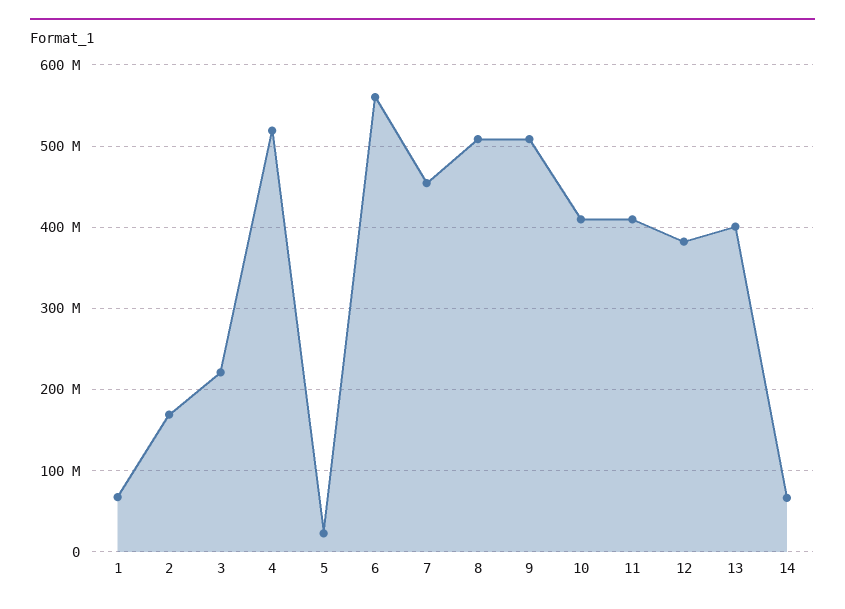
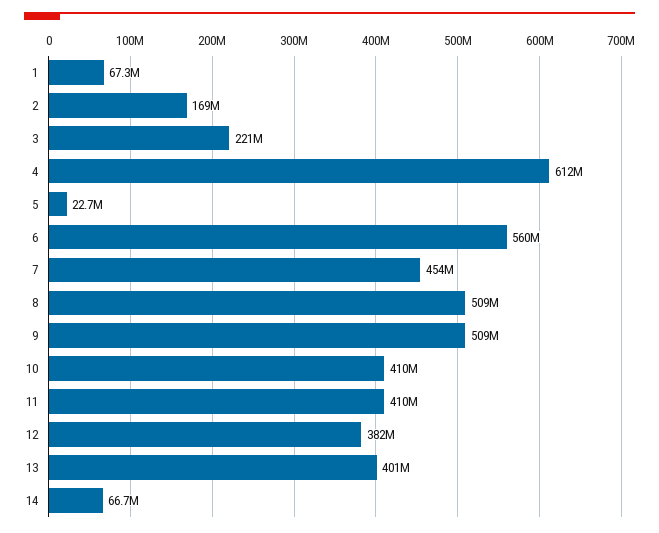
  {
    "1": 67300000,
    "2": 169000000,
    "3": 221000000,
-   "4": 520000000,
+   "4": 612000000,
    "5": 22700000,
    "6": 560000000,
    "7": 454000000,
    "8": 509000000,
    "9": 509000000,
    "10": 410000000,
    "11": 410000000,
    "12": 382000000,
    "13": 401000000,
    "14": 66700000
  }

